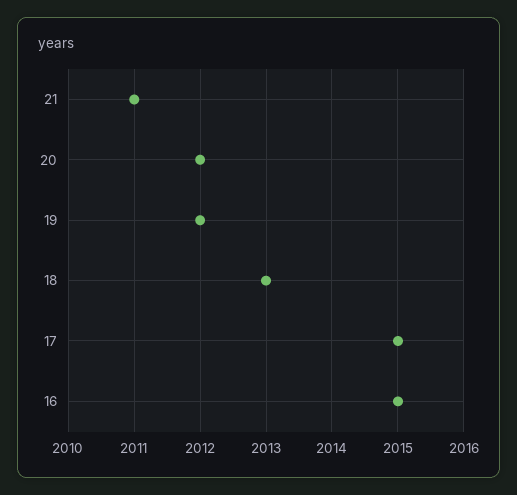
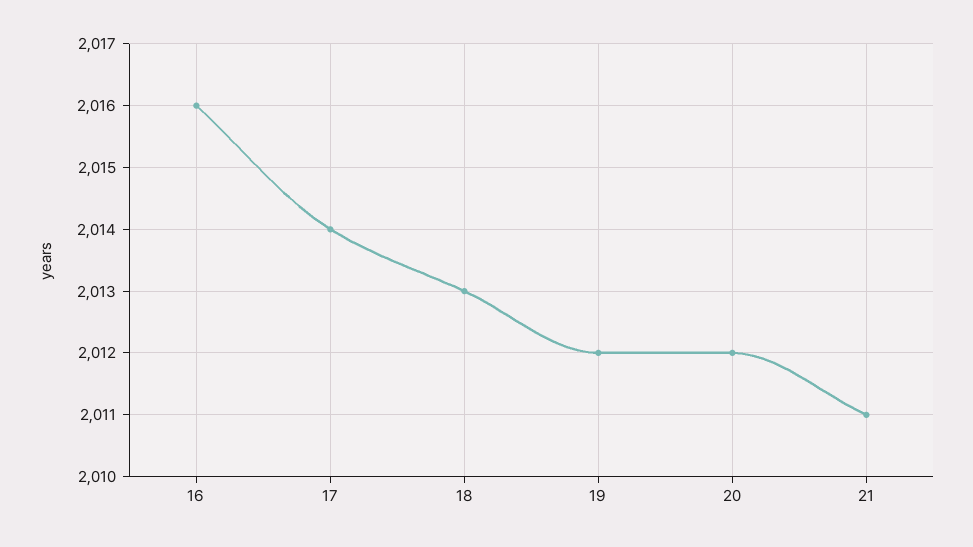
  {
    "21": 2011,
    "20": 2012,
    "19": 2012,
    "18": 2013,
-   "17": 2015,
+   "17": 2014,
-   "16": 2015
+   "16": 2016
  }

